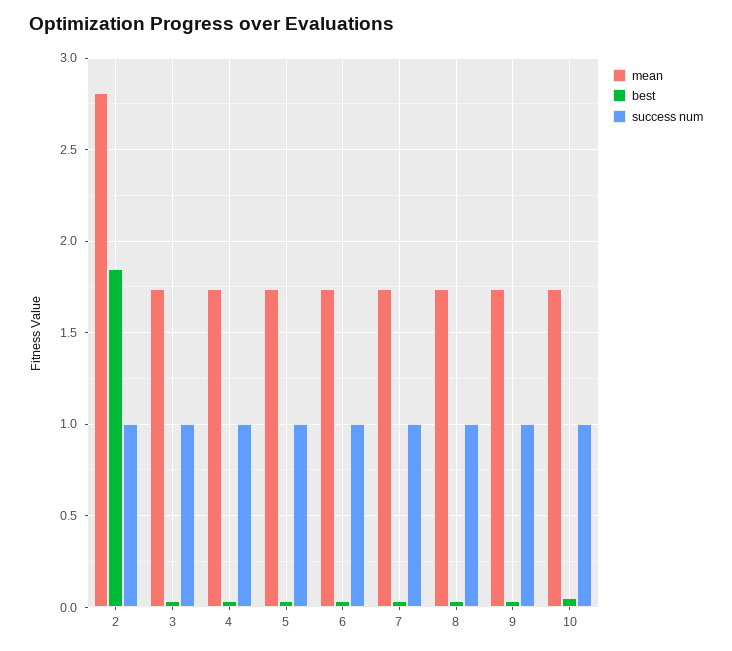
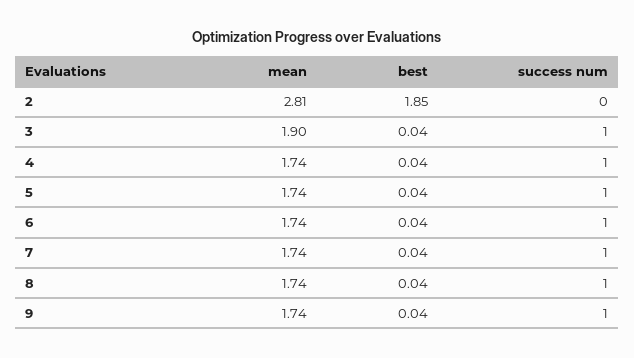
  {
    "mean": {
      "2": 2.81,
-     "3": 1.75,
+     "3": 1.9,
      "4": 1.74,
      "5": 1.74,
      "6": 1.74,
      "7": 1.74,
      "8": 1.74,
-     "9": 1.74,
+     "9": 1.74
-     "10": 1.75
    },
    "best": {
      "2": 1.85,
      "3": 0.04,
      "4": 0.04,
      "5": 0.04,
      "6": 0.04,
      "7": 0.04,
      "8": 0.04,
-     "9": 0.04,
+     "9": 0.04
-     "10": 0.05
    },
    "success num": {
-     "2": 1,
+     "2": 0,
      "3": 1,
      "4": 1,
      "5": 1,
      "6": 1,
      "7": 1,
      "8": 1,
-     "9": 1,
+     "9": 1
-     "10": 1
    }
  }

